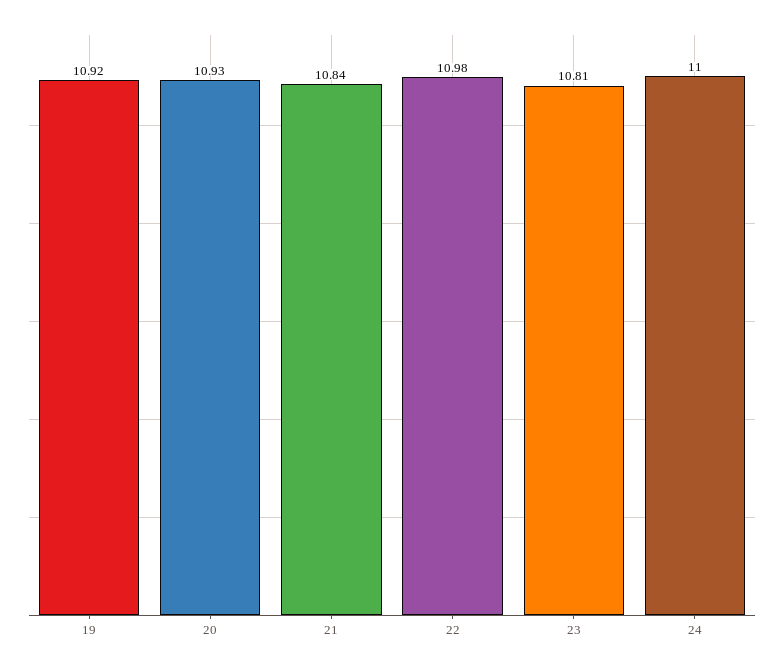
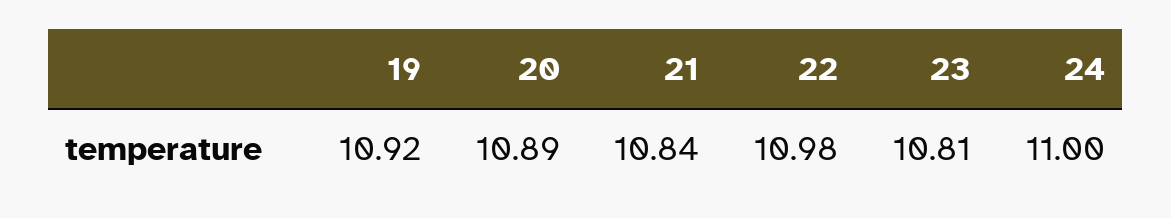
  {
    "19": 10.92,
-   "20": 10.93,
+   "20": 10.89,
    "21": 10.84,
    "22": 10.98,
    "23": 10.81,
    "24": 11
  }

